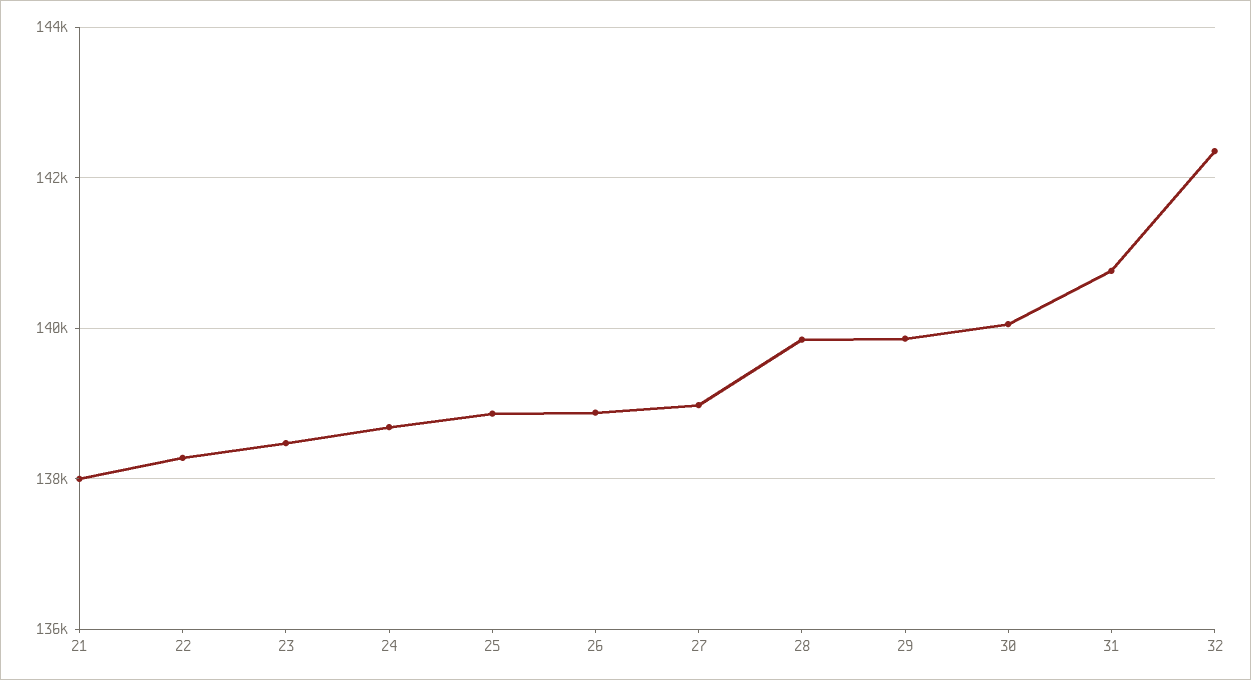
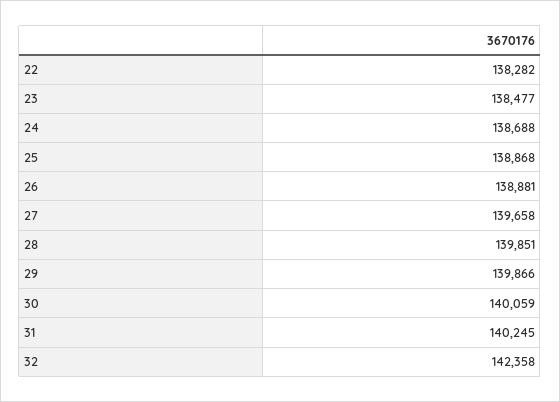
  {
-   "21": 138000,
    "22": 138282,
    "23": 138477,
    "24": 138688,
    "25": 138868,
    "26": 138881,
-   "27": 139000,
+   "27": 139658,
    "28": 139851,
    "29": 139866,
    "30": 140059,
-   "31": 140800,
+   "31": 140245,
    "32": 142358
  }

